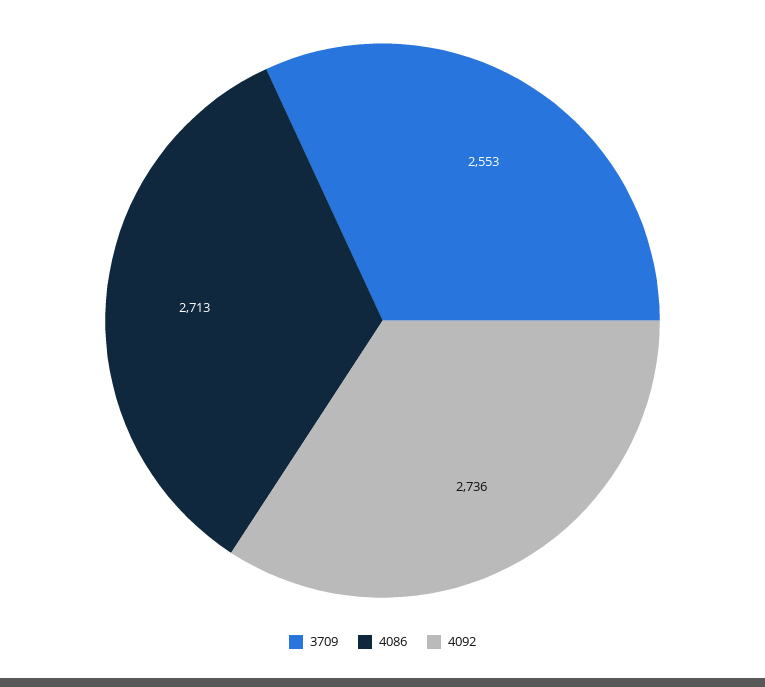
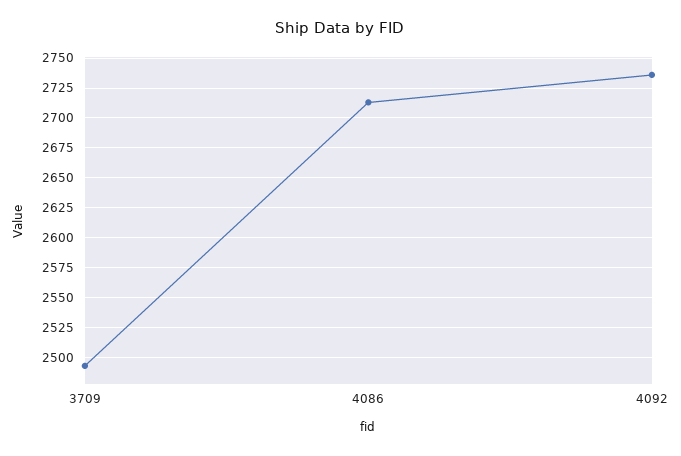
  {
-   "3709": 2553,
+   "3709": 2500,
    "4086": 2713,
    "4092": 2736
  }

